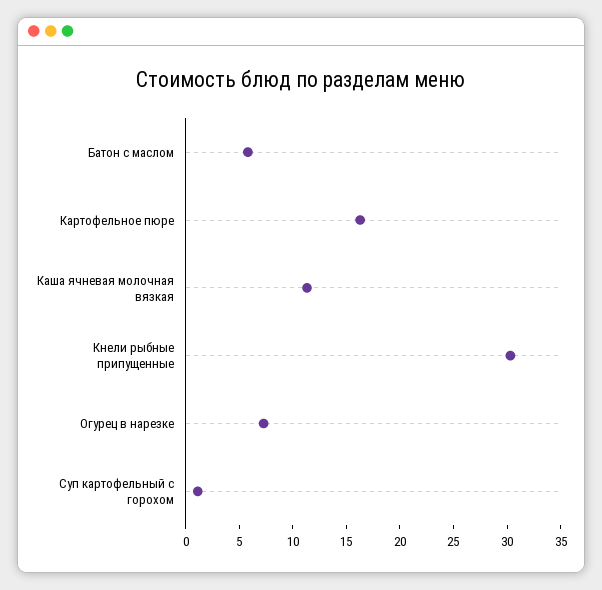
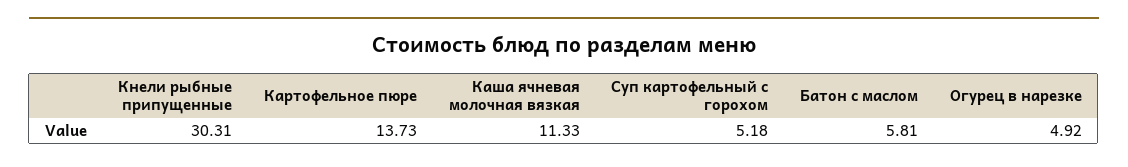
  {
    "Батон с маслом": 5.81,
-   "Картофельное пюре": 16,
+   "Картофельное пюре": 13.73,
    "Каша ячневая молочная вязкая": 11.33,
    "Кнели рыбные припущенные": 30.31,
-   "Огурец в нарезке": 7,
+   "Огурец в нарезке": 4.92,
-   "Суп картофельный с горохом": 1
+   "Суп картофельный с горохом": 5.18
  }

